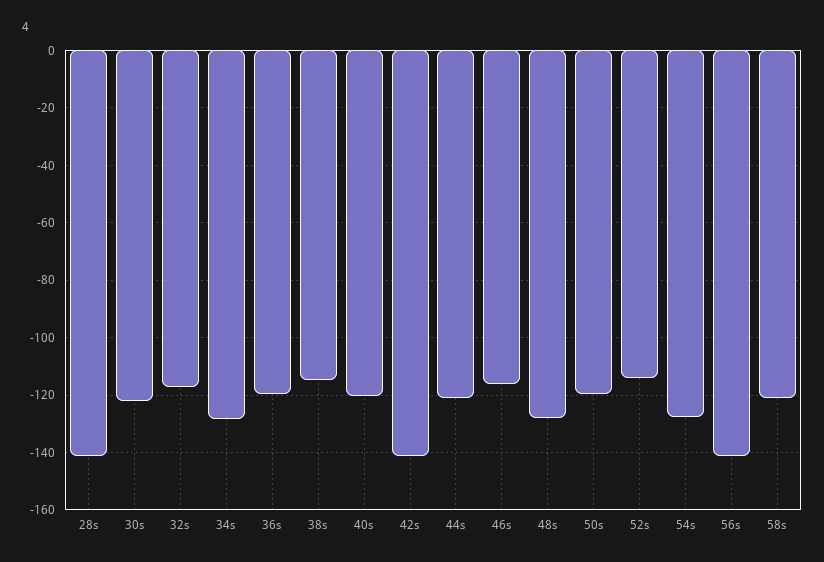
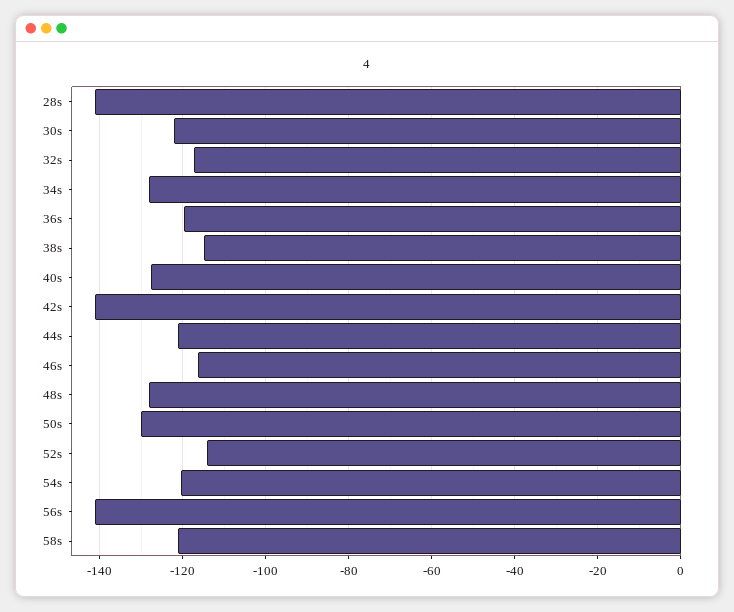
  {
    "28s": -142,
    "30s": -122,
    "32s": -118,
    "34s": -128,
    "36s": -120,
    "38s": -114,
-   "40s": -120,
+   "40s": -128,
    "42s": -142,
    "44s": -122,
    "46s": -116,
    "48s": -128,
-   "50s": -120,
+   "50s": -130,
    "52s": -114,
-   "54s": -127.5,
+   "54s": -120,
    "56s": -142,
    "58s": -122
  }

